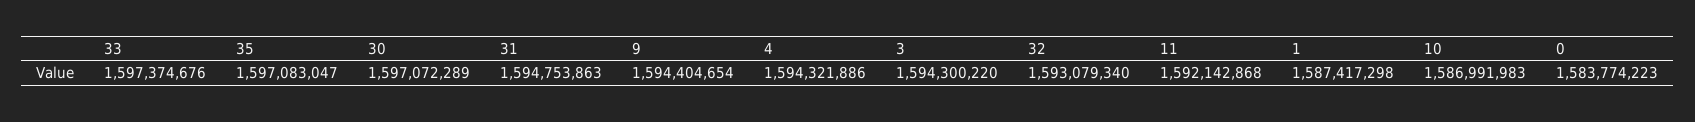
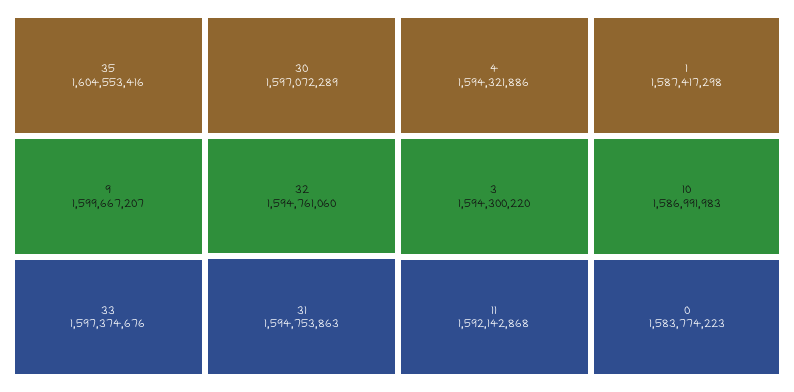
  {
    "33": 1597374676,
-   "35": 1597083047,
+   "35": 1604553416,
    "30": 1597072289,
    "31": 1594753863,
-   "9": 1594404654,
+   "9": 1599667207,
    "4": 1594321886,
    "3": 1594300220,
-   "32": 1593079340,
+   "32": 1594761060,
    "11": 1592142868,
    "1": 1587417298,
    "10": 1586991983,
    "0": 1583774223
  }

